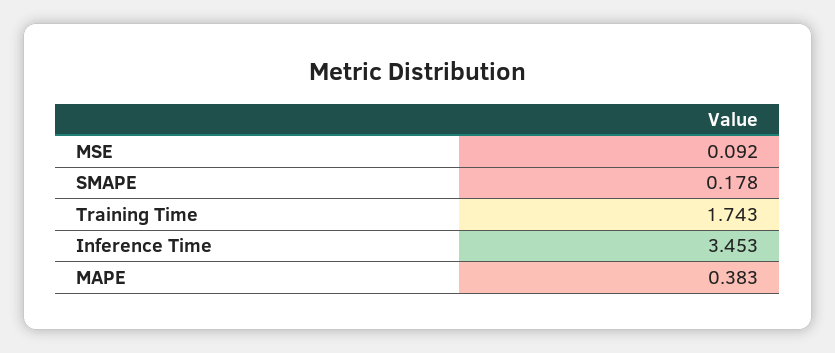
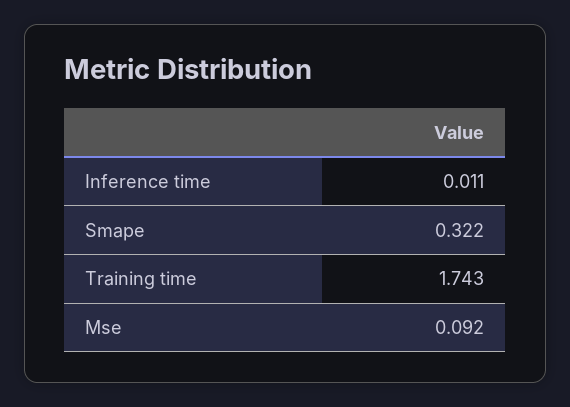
  {
    "MSE": 0.092,
-   "SMAPE": 0.178,
+   "SMAPE": 0.322,
    "Training Time": 1.743,
-   "Inference Time": 3.453,
+   "Inference Time": 0.011
-   "MAPE": 0.383
  }

